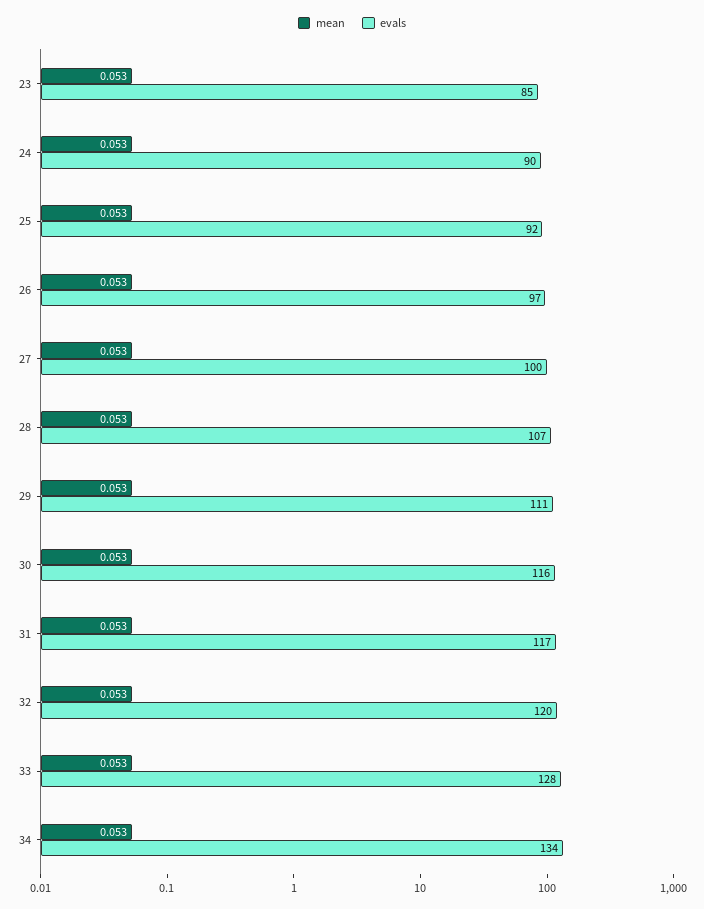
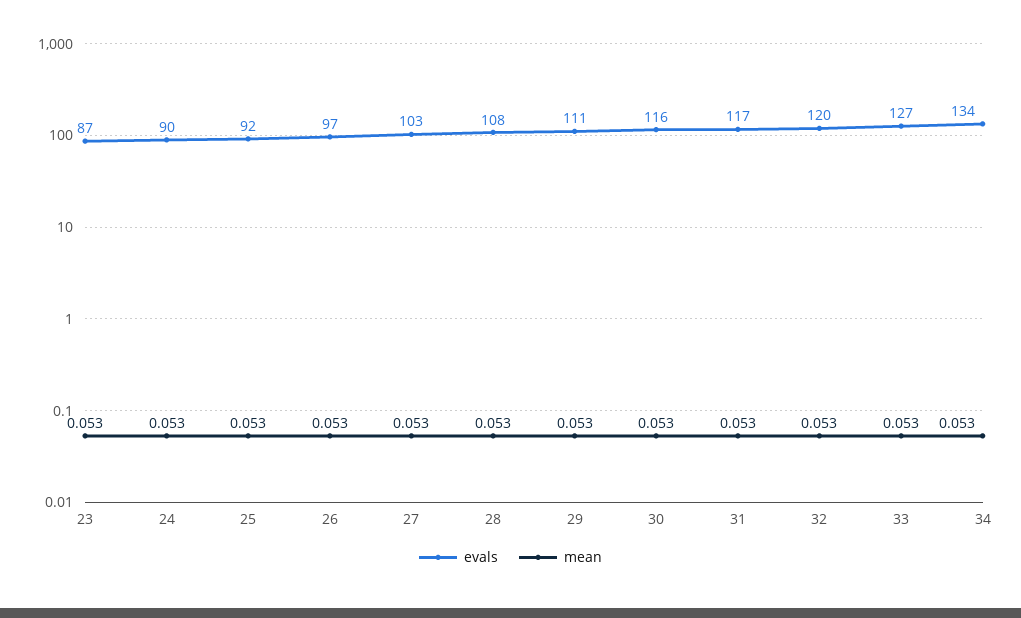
  {
    "mean": {
      "23": 0.053,
      "24": 0.053,
      "25": 0.053,
      "26": 0.053,
      "27": 0.053,
      "28": 0.053,
      "29": 0.053,
      "30": 0.053,
      "31": 0.053,
      "32": 0.053,
      "33": 0.053,
      "34": 0.053
    },
    "evals": {
-     "23": 85,
+     "23": 87,
      "24": 90,
      "25": 92,
      "26": 97,
-     "27": 100,
+     "27": 103,
-     "28": 107,
+     "28": 108,
      "29": 111,
      "30": 116,
      "31": 117,
      "32": 120,
-     "33": 128,
+     "33": 127,
      "34": 134
    }
  }

